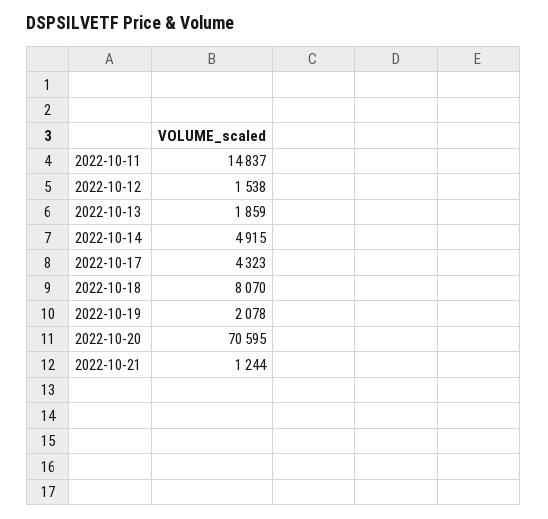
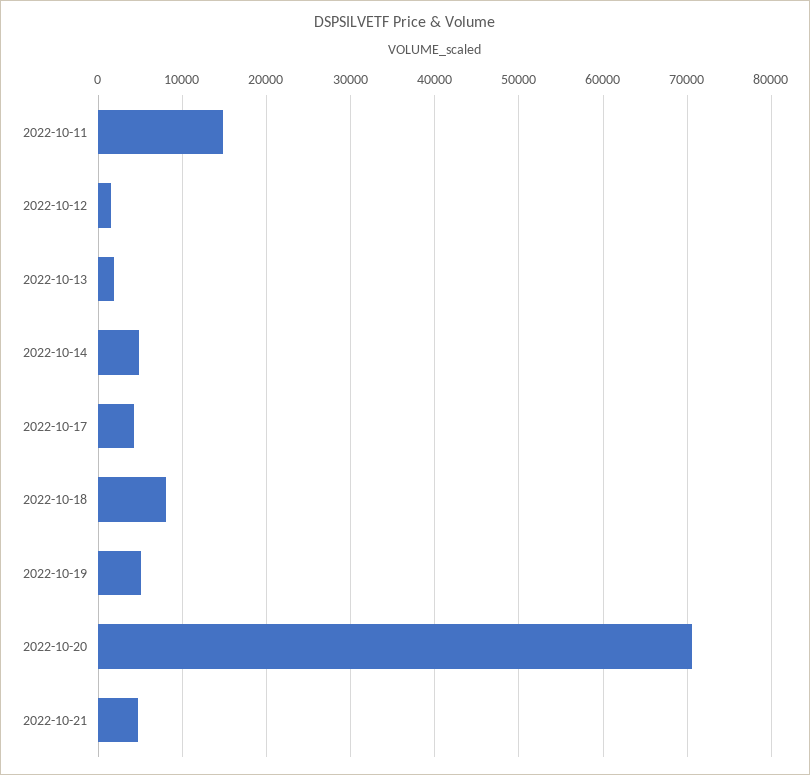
  {
    "2022-10-11": 14837,
    "2022-10-12": 1538,
    "2022-10-13": 1859,
    "2022-10-14": 4915,
    "2022-10-17": 4323,
    "2022-10-18": 8070,
-   "2022-10-19": 2078,
+   "2022-10-19": 5000,
    "2022-10-20": 70595,
-   "2022-10-21": 1244
+   "2022-10-21": 5000
  }

